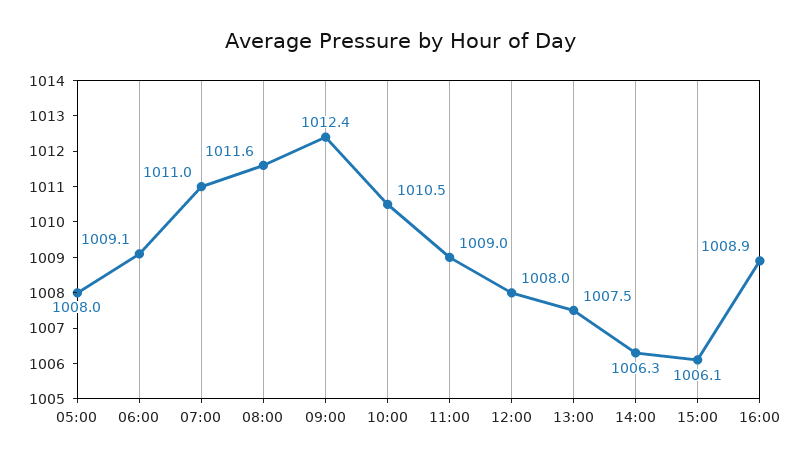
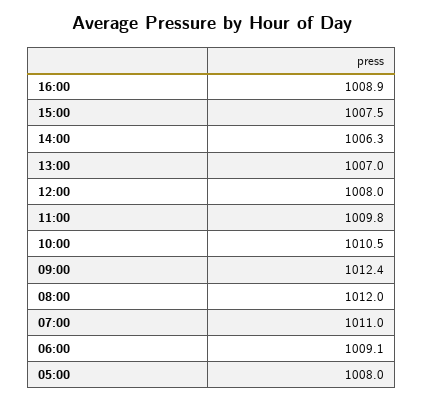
  {
    "05:00": 1008,
    "06:00": 1009.1,
    "07:00": 1011,
-   "08:00": 1011.6,
+   "08:00": 1012,
    "09:00": 1012.4,
    "10:00": 1010.5,
-   "11:00": 1009,
+   "11:00": 1009.8,
    "12:00": 1008,
-   "13:00": 1007.5,
+   "13:00": 1007,
    "14:00": 1006.3,
-   "15:00": 1006.1,
+   "15:00": 1007.5,
    "16:00": 1008.9
  }

